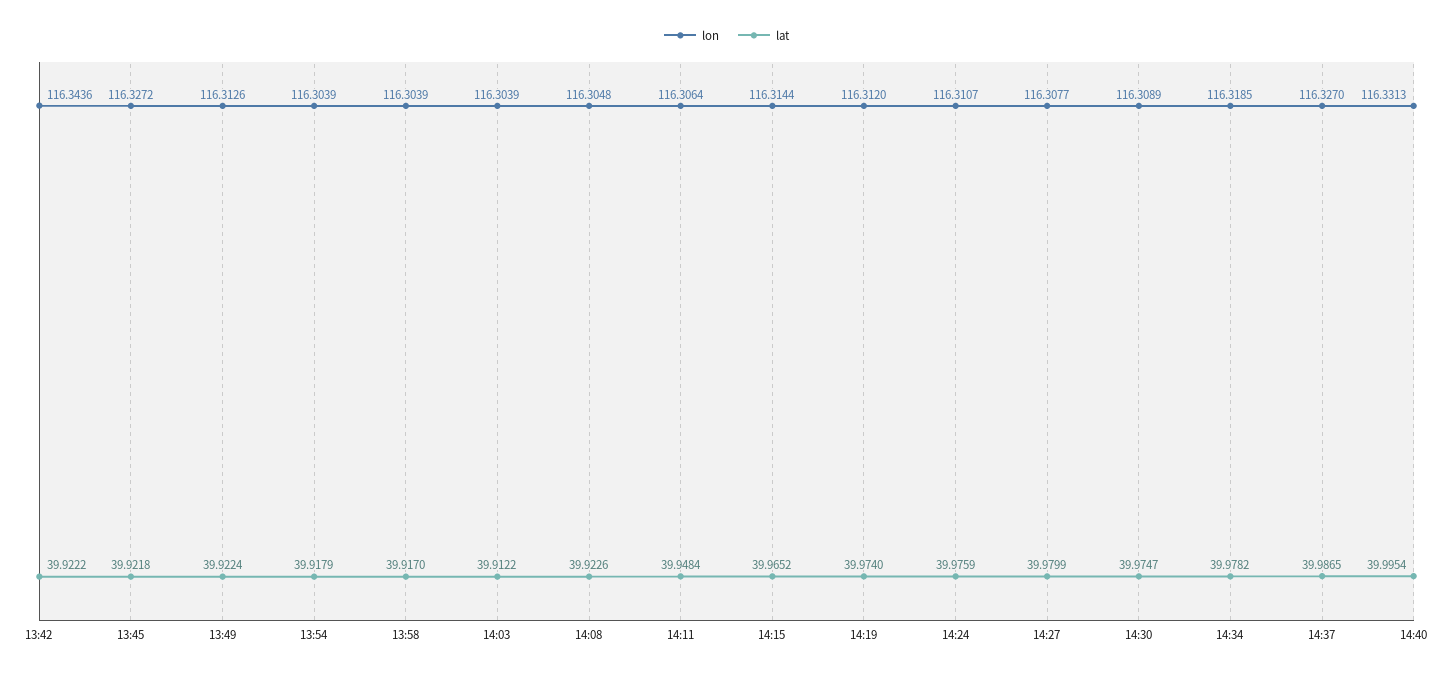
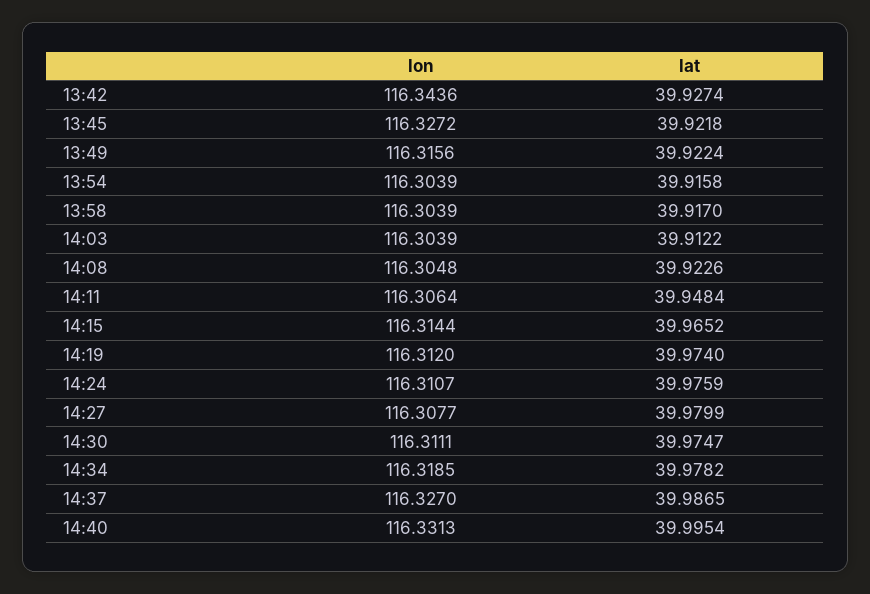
  {
    "lon": {
      "13:42": 116.3436,
      "13:45": 116.3272,
-     "13:49": 116.3126,
+     "13:49": 116.3156,
      "13:54": 116.3039,
      "13:58": 116.3039,
      "14:03": 116.3039,
      "14:08": 116.3048,
      "14:11": 116.3064,
      "14:15": 116.3144,
      "14:19": 116.312,
      "14:24": 116.3107,
      "14:27": 116.3077,
-     "14:30": 116.3089,
+     "14:30": 116.3111,
      "14:34": 116.3185,
      "14:37": 116.327,
      "14:40": 116.3313
    },
    "lat": {
-     "13:42": 39.9222,
+     "13:42": 39.9274,
      "13:45": 39.9218,
      "13:49": 39.9224,
-     "13:54": 39.9179,
+     "13:54": 39.9158,
      "13:58": 39.917,
      "14:03": 39.9122,
      "14:08": 39.9226,
      "14:11": 39.9484,
      "14:15": 39.9652,
      "14:19": 39.974,
      "14:24": 39.9759,
      "14:27": 39.9799,
      "14:30": 39.9747,
      "14:34": 39.9782,
      "14:37": 39.9865,
      "14:40": 39.9954
    }
  }

